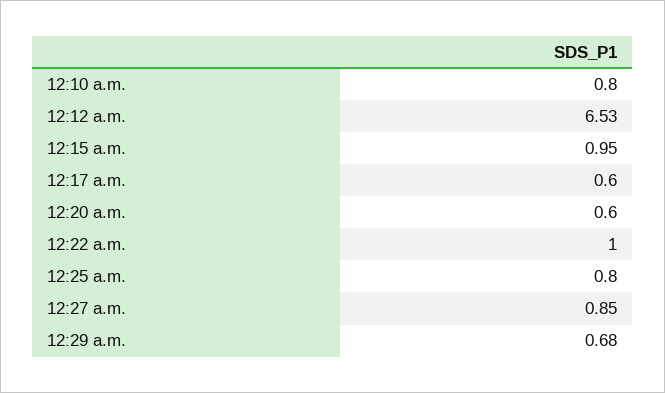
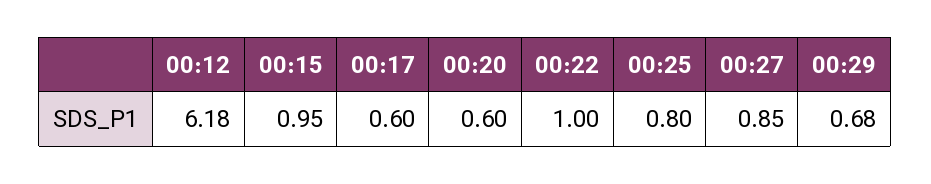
  {
-   "12:10 a.m.": 0.8,
-   "12:12 a.m.": 6.53,
+   "12:12 a.m.": 6.18,
    "12:15 a.m.": 0.95,
    "12:17 a.m.": 0.6,
    "12:20 a.m.": 0.6,
    "12:22 a.m.": 1,
    "12:25 a.m.": 0.8,
    "12:27 a.m.": 0.85,
    "12:29 a.m.": 0.68
  }

